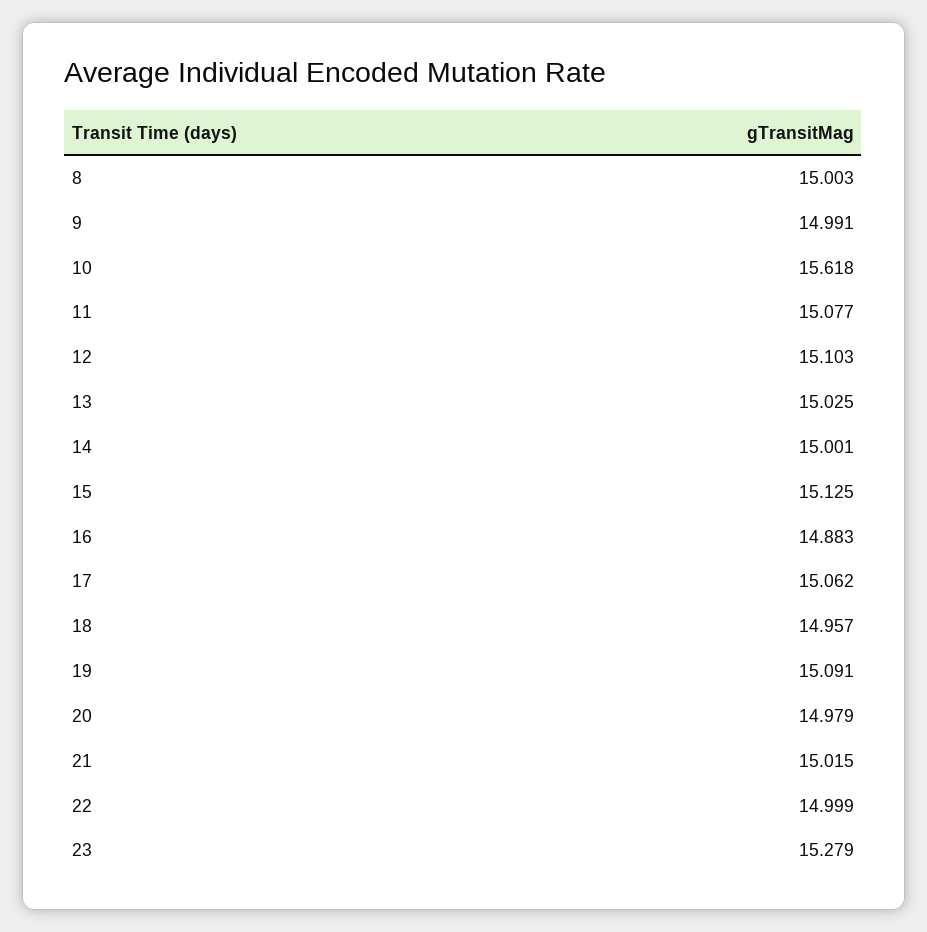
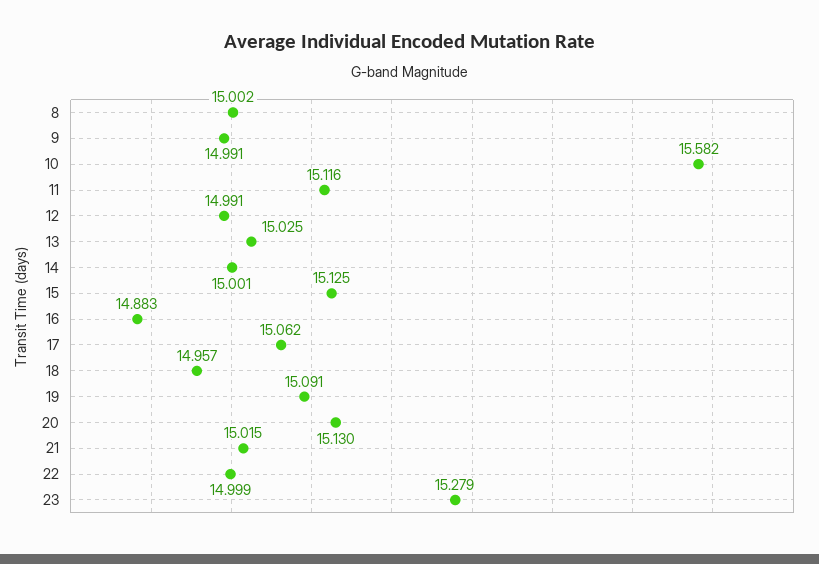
  {
-   "8": 15.003,
+   "8": 15.002,
    "9": 14.991,
-   "10": 15.618,
+   "10": 15.582,
-   "11": 15.077,
+   "11": 15.116,
-   "12": 15.103,
+   "12": 14.991,
    "13": 15.025,
    "14": 15.001,
    "15": 15.125,
    "16": 14.883,
    "17": 15.062,
    "18": 14.957,
    "19": 15.091,
-   "20": 14.979,
+   "20": 15.13,
    "21": 15.015,
    "22": 14.999,
    "23": 15.279
  }

